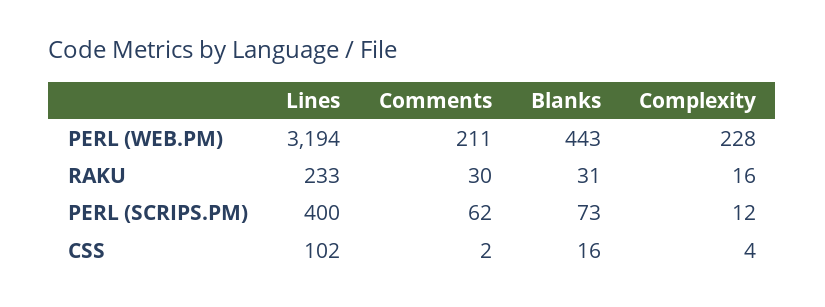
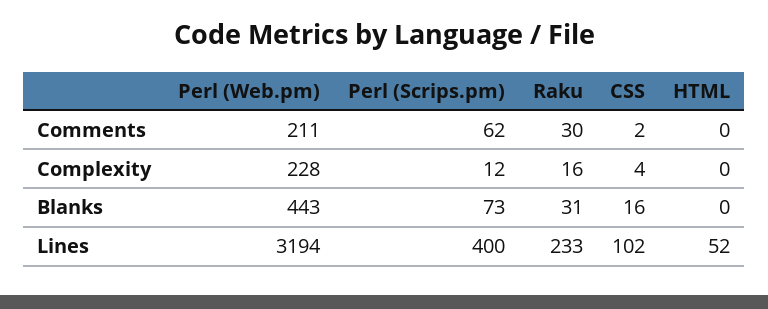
  {
    "Lines": {
      "PERL (WEB.PM)": 3194,
      "RAKU": 233,
      "PERL (SCRIPS.PM)": 400,
-     "CSS": 102
+     "CSS": 102,
+     "HTML": 52
    },
    "Comments": {
      "PERL (WEB.PM)": 211,
      "RAKU": 30,
      "PERL (SCRIPS.PM)": 62,
-     "CSS": 2
+     "CSS": 2,
+     "HTML": 0
    },
    "Blanks": {
      "PERL (WEB.PM)": 443,
      "RAKU": 31,
      "PERL (SCRIPS.PM)": 73,
-     "CSS": 16
+     "CSS": 16,
+     "HTML": 0
    },
    "Complexity": {
      "PERL (WEB.PM)": 228,
      "RAKU": 16,
      "PERL (SCRIPS.PM)": 12,
-     "CSS": 4
+     "CSS": 4,
+     "HTML": 0
    }
  }

